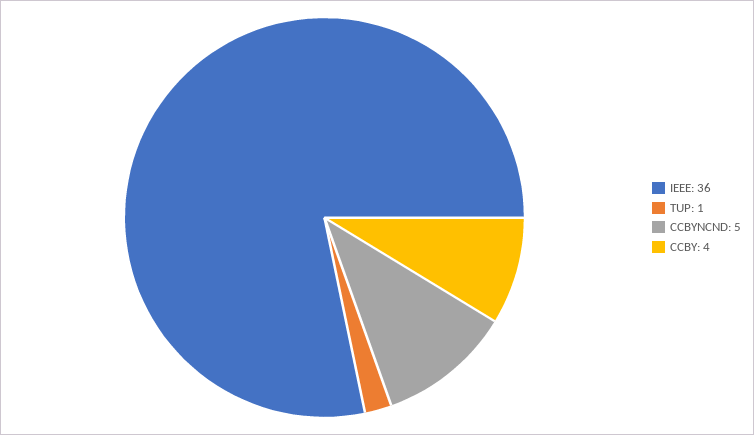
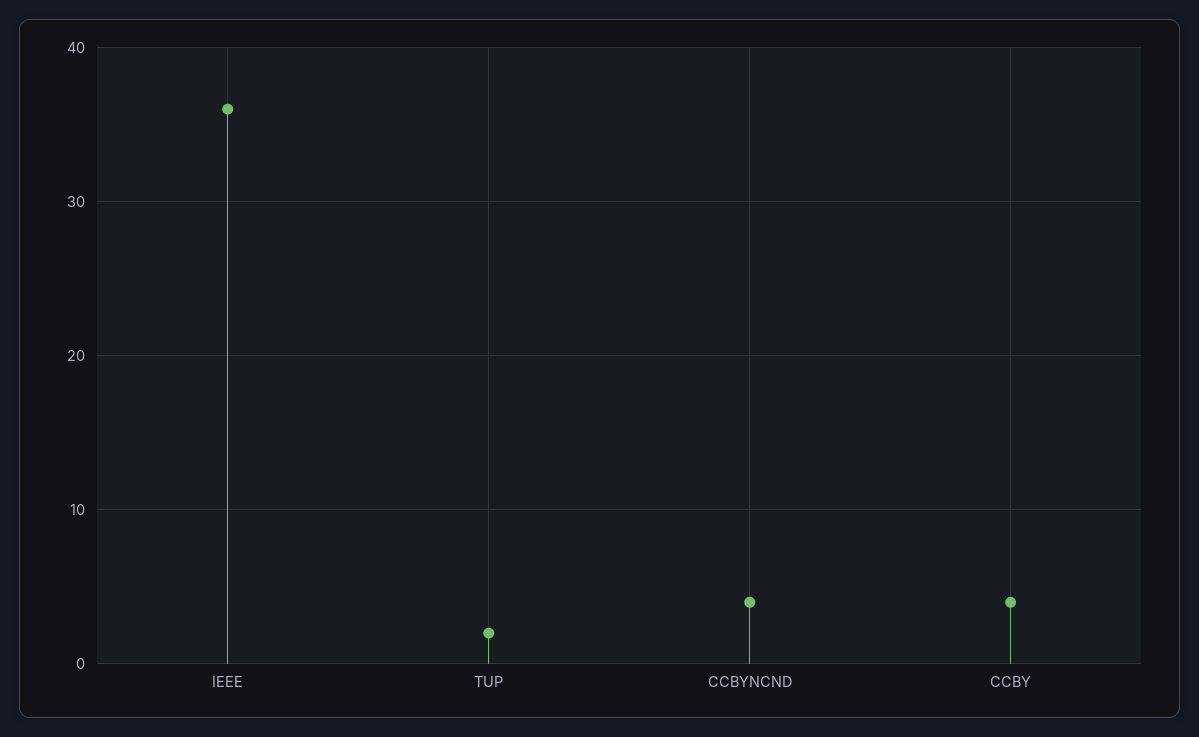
  {
    "IEEE": 36,
-   "TUP": 1,
+   "TUP": 2,
-   "CCBYNCND": 5,
+   "CCBYNCND": 4,
    "CCBY": 4
  }

